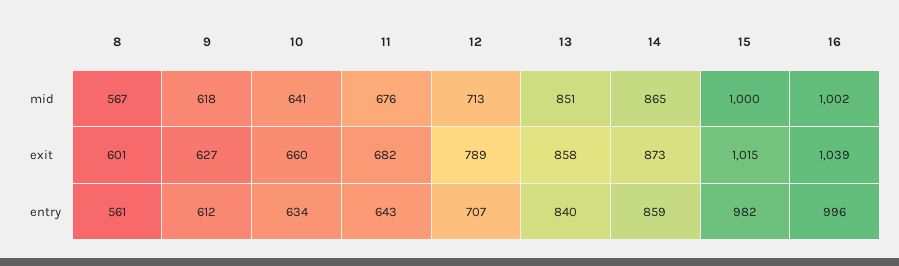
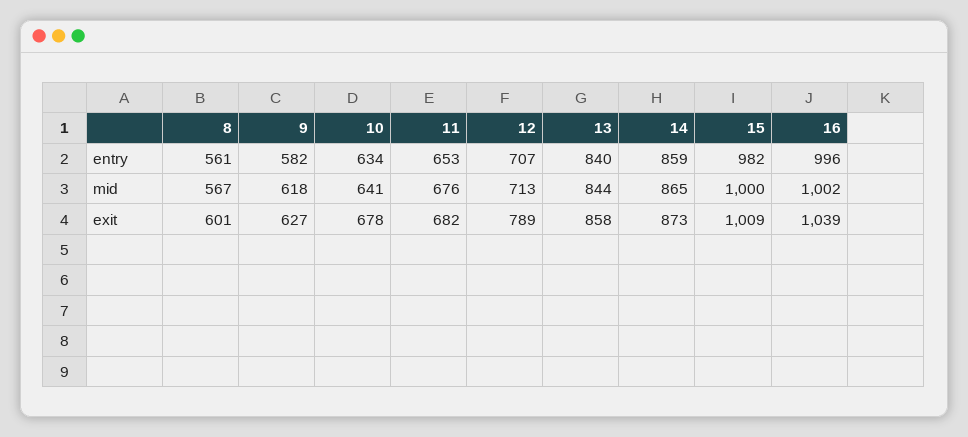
  {
    "8": {
      "mid": 567,
      "exit": 601,
      "entry": 561
    },
    "9": {
      "mid": 618,
      "exit": 627,
-     "entry": 612
+     "entry": 582
    },
    "10": {
      "mid": 641,
-     "exit": 660,
+     "exit": 678,
      "entry": 634
    },
    "11": {
      "mid": 676,
      "exit": 682,
-     "entry": 643
+     "entry": 653
    },
    "12": {
      "mid": 713,
      "exit": 789,
      "entry": 707
    },
    "13": {
-     "mid": 851,
+     "mid": 844,
      "exit": 858,
      "entry": 840
    },
    "14": {
      "mid": 865,
      "exit": 873,
      "entry": 859
    },
    "15": {
      "mid": 1000,
-     "exit": 1015,
+     "exit": 1009,
      "entry": 982
    },
    "16": {
      "mid": 1002,
      "exit": 1039,
      "entry": 996
    }
  }

